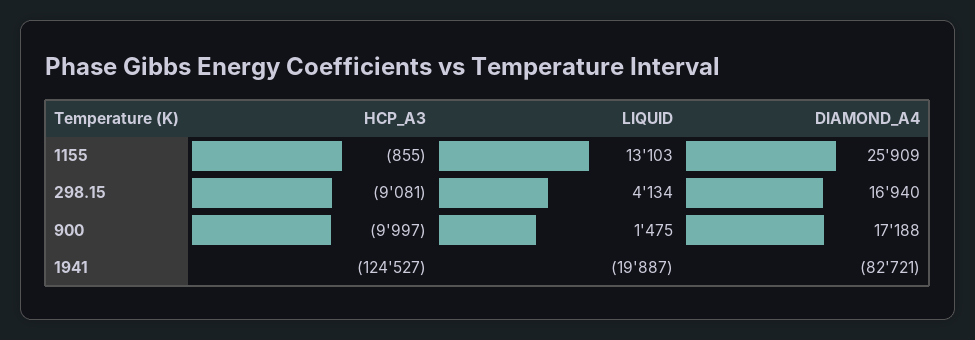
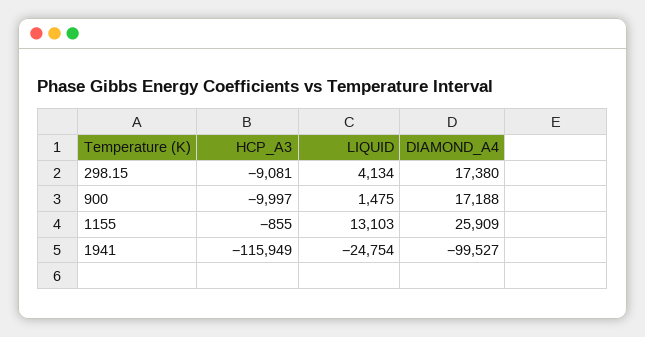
  {
    "HCP_A3": {
      "1155": -855,
      "298.15": -9081,
      "900": -9997,
-     "1941": -124527
+     "1941": -115949
    },
    "LIQUID": {
      "1155": 13103,
      "298.15": 4134,
      "900": 1475,
-     "1941": -19887
+     "1941": -24754
    },
    "DIAMOND_A4": {
      "1155": 25909,
-     "298.15": 16940,
+     "298.15": 17380,
      "900": 17188,
-     "1941": -82721
+     "1941": -99527
    }
  }

